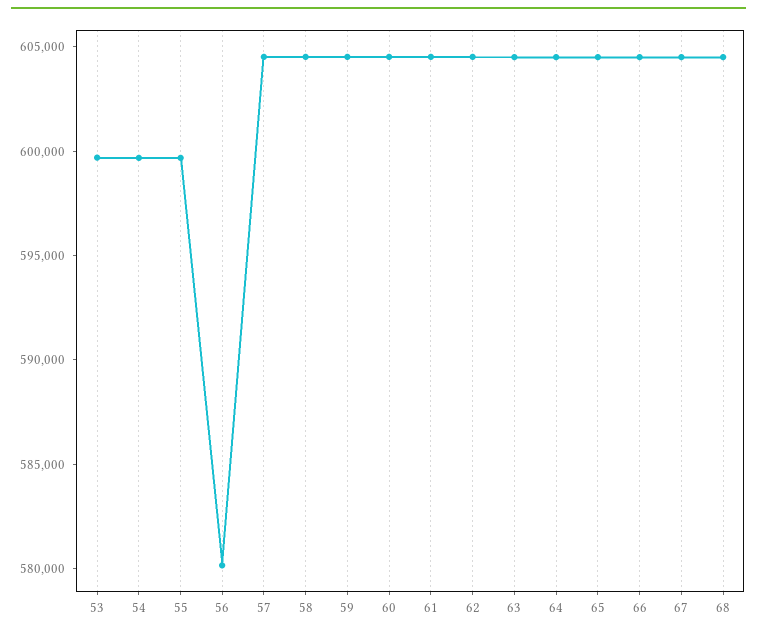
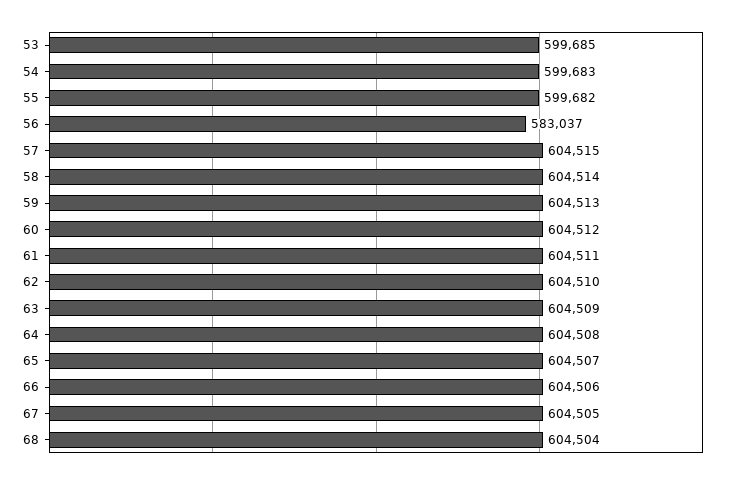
  {
    "53": 599685,
    "54": 599683,
    "55": 599682,
-   "56": 580000,
+   "56": 583037,
    "57": 604515,
    "58": 604514,
    "59": 604513,
    "60": 604512,
    "61": 604511,
    "62": 604510,
    "63": 604509,
    "64": 604508,
    "65": 604507,
    "66": 604506,
    "67": 604505,
    "68": 604504
  }

